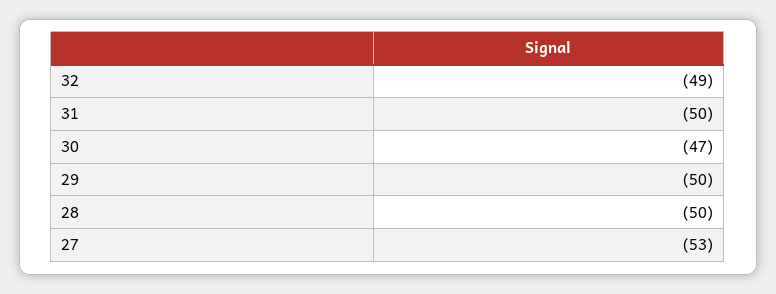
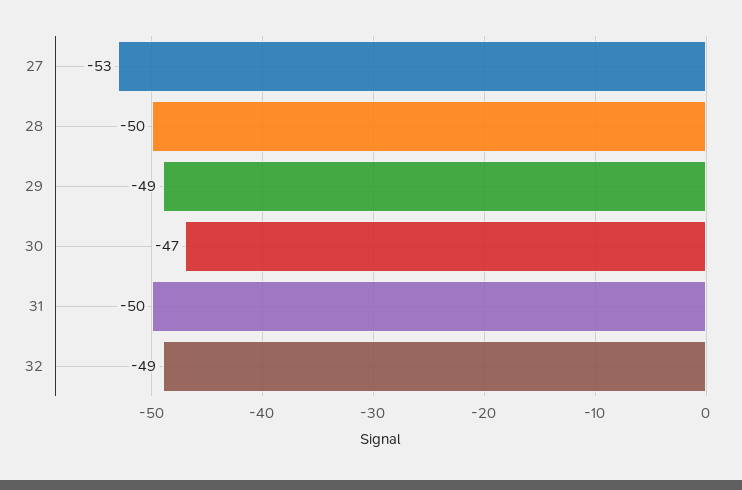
  {
    "32": -49,
    "31": -50,
    "30": -47,
-   "29": -50,
+   "29": -49,
    "28": -50,
    "27": -53
  }

